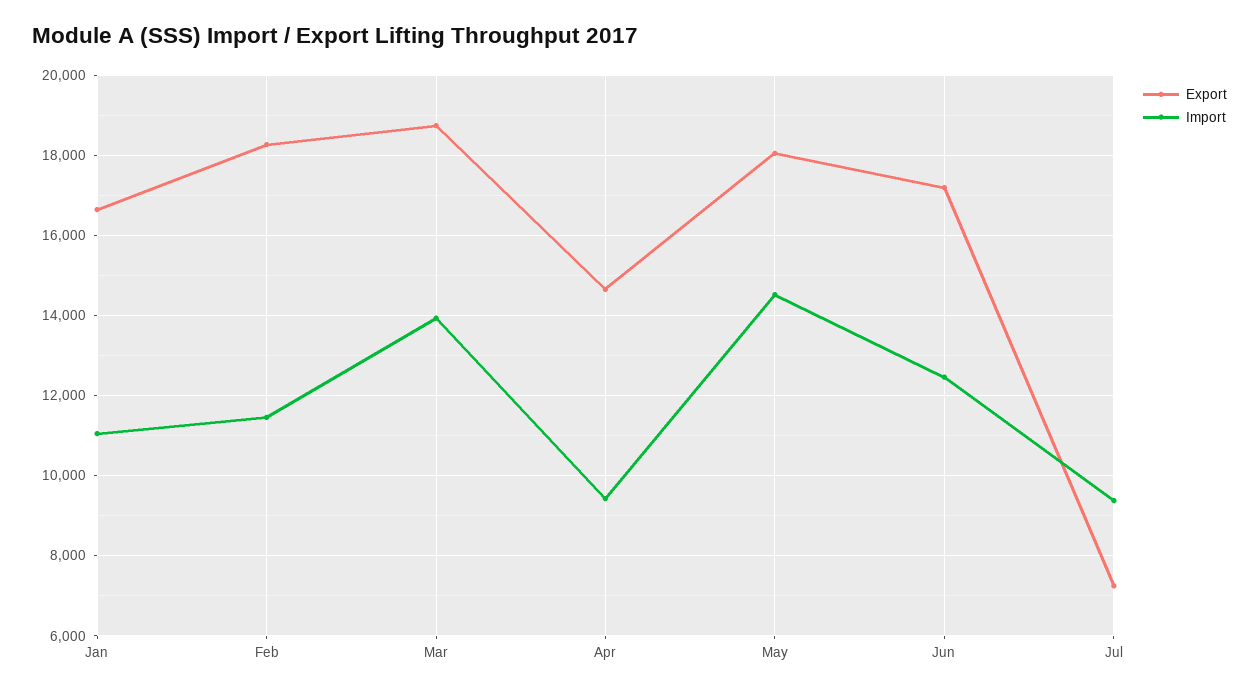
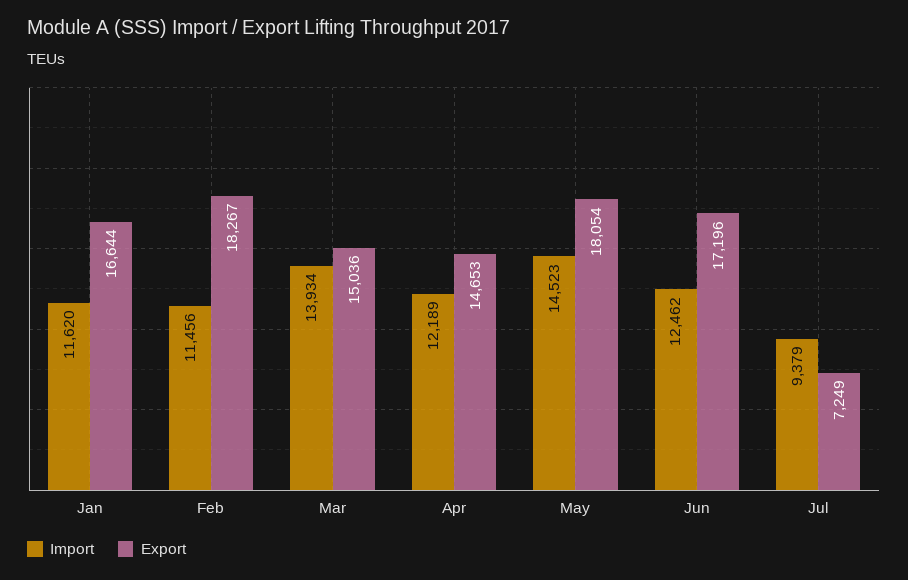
  {
    "Export": {
      "Jan": 16644,
      "Feb": 18267,
-     "Mar": 18800,
+     "Mar": 15036,
      "Apr": 14653,
      "May": 18054,
      "Jun": 17196,
      "Jul": 7249
    },
    "Import": {
-     "Jan": 11000,
+     "Jan": 11620,
      "Feb": 11456,
      "Mar": 13934,
-     "Apr": 9400,
+     "Apr": 12189,
      "May": 14523,
      "Jun": 12462,
      "Jul": 9379
    }
  }

